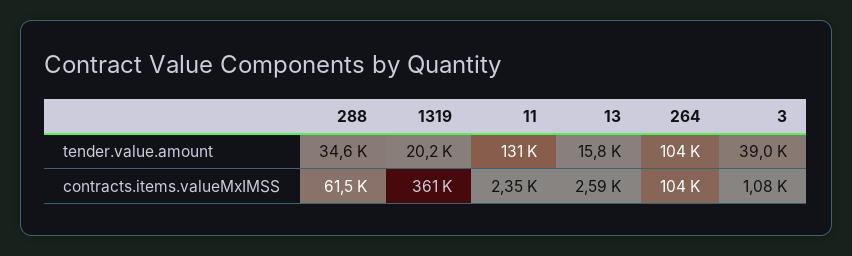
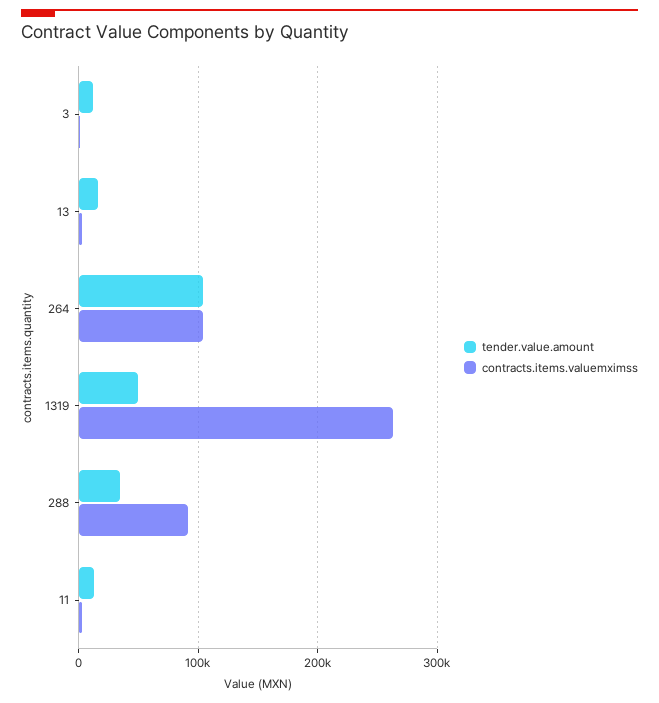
  {
    "tender.value.amount": {
      "288": 34600,
-     "1319": 20200,
+     "1319": 50000,
-     "11": 131000,
+     "11": 10000,
      "13": 15800,
      "264": 104000,
-     "3": 39000
+     "3": 10000
    },
    "contracts.items.valueMxIMSS": {
-     "288": 61500,
+     "288": 90000,
-     "1319": 361000,
+     "1319": 260000,
      "11": 2350,
      "13": 2590,
      "264": 104000,
      "3": 1080
    }
  }

